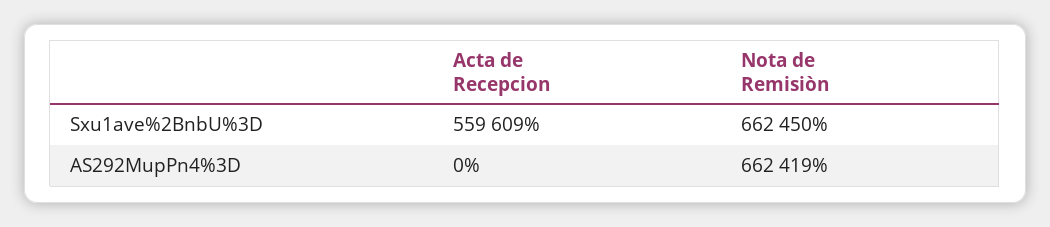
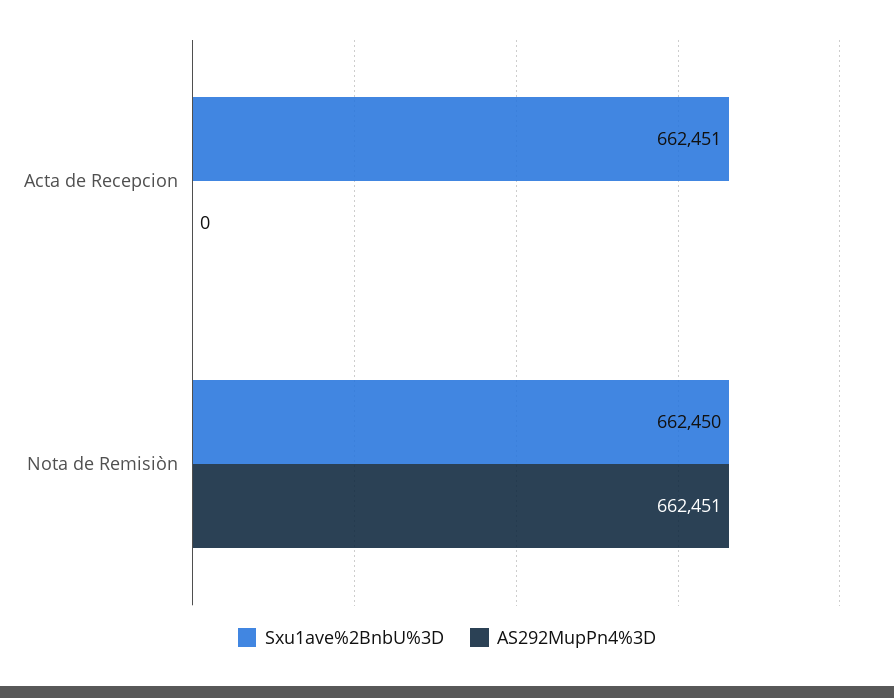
  {
    "Sxu1ave%2BnbU%3D": {
-     "Acta de Recepcion": 559609,
+     "Acta de Recepcion": 662451,
      "Nota de Remisiòn": 662450
    },
    "AS292MupPn4%3D": {
      "Acta de Recepcion": 0,
-     "Nota de Remisiòn": 662419
+     "Nota de Remisiòn": 662451
    }
  }

